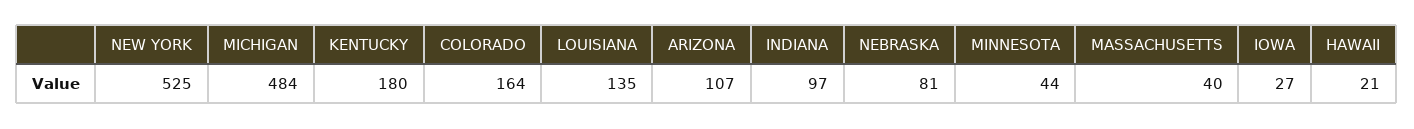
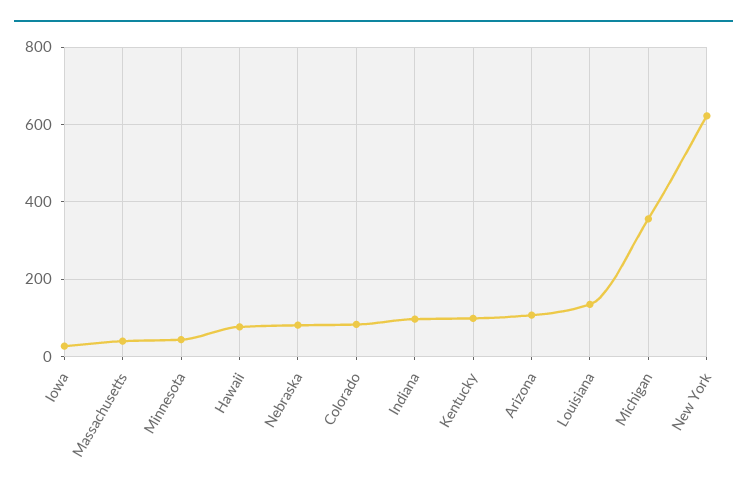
  {
-   "NEW YORK": 525,
+   "NEW YORK": 620,
-   "MICHIGAN": 484,
+   "MICHIGAN": 360,
-   "KENTUCKY": 180,
+   "KENTUCKY": 100,
-   "COLORADO": 164,
+   "COLORADO": 80,
    "LOUISIANA": 135,
    "ARIZONA": 107,
    "INDIANA": 97,
    "NEBRASKA": 81,
    "MINNESOTA": 44,
    "MASSACHUSETTS": 40,
    "IOWA": 27,
-   "HAWAII": 21
+   "HAWAII": 80
  }

